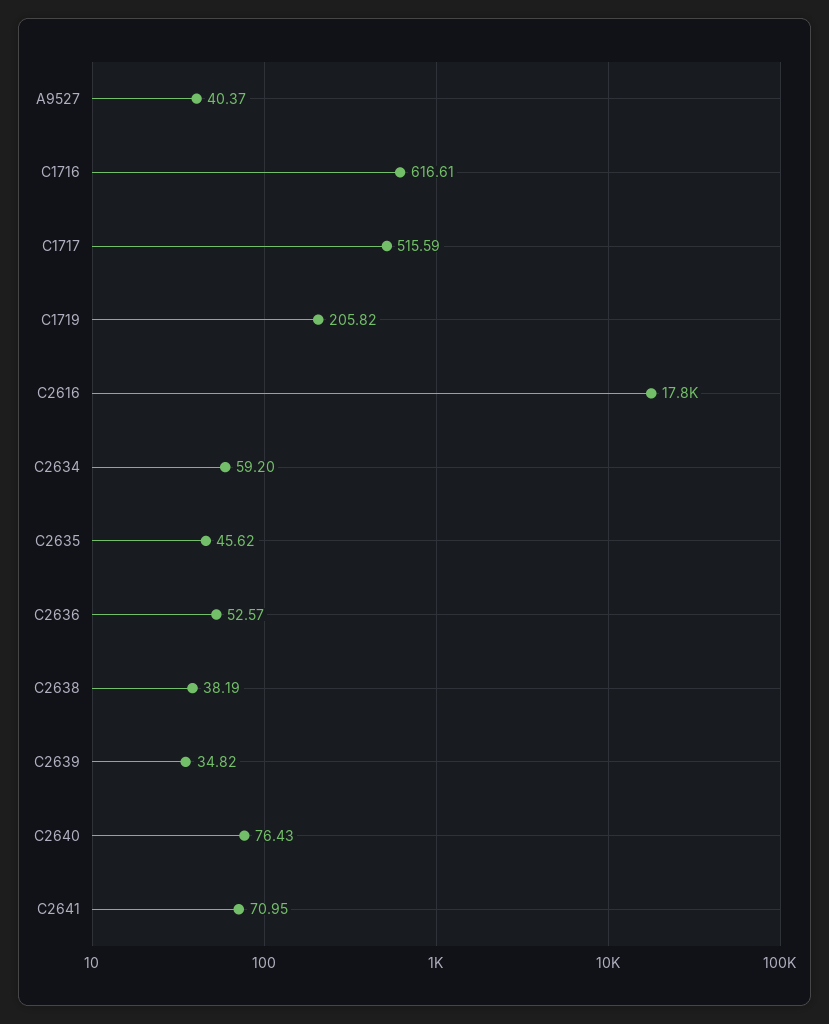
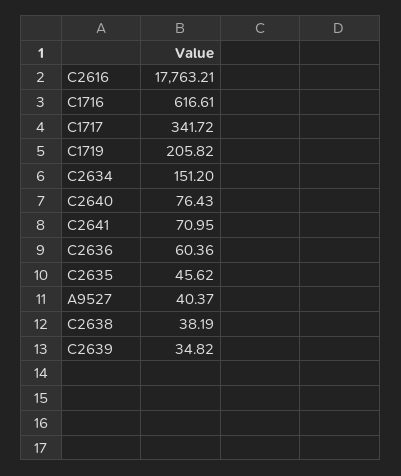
  {
    "A9527": 40.37,
    "C1716": 616.61,
-   "C1717": 515.59,
+   "C1717": 341.72,
    "C1719": 205.82,
    "C2616": 17763.21,
-   "C2634": 59.2,
+   "C2634": 151.2,
    "C2635": 45.62,
-   "C2636": 52.57,
+   "C2636": 60.36,
    "C2638": 38.19,
    "C2639": 34.82,
    "C2640": 76.43,
    "C2641": 70.95
  }

